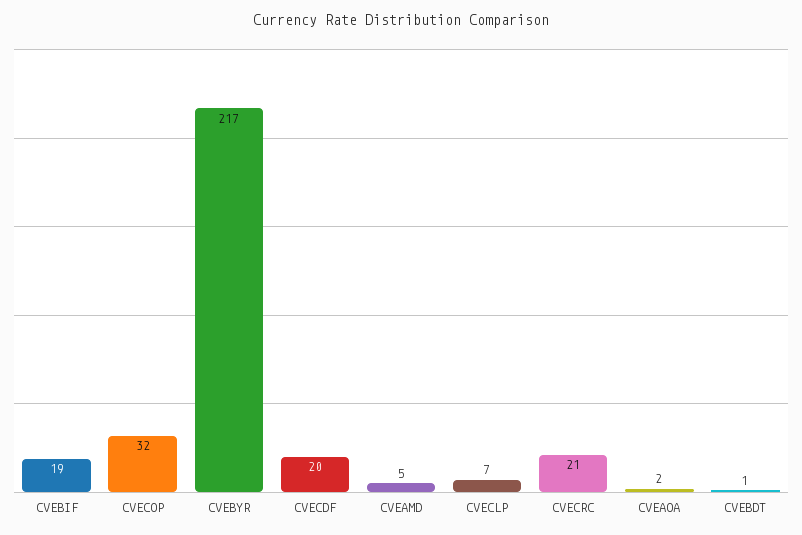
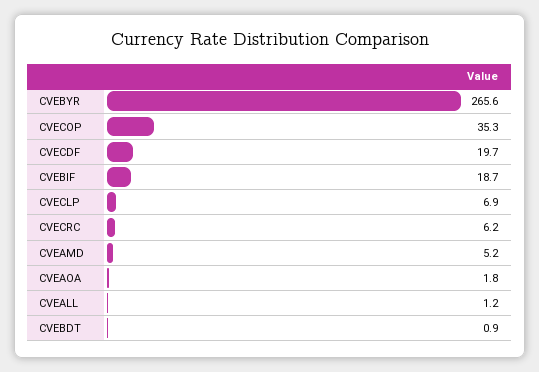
  {
    "CVEBIF": 18.7,
-   "CVECOP": 32,
+   "CVECOP": 35.3,
-   "CVEBYR": 217,
+   "CVEBYR": 265.6,
    "CVECDF": 19.7,
    "CVEAMD": 5.2,
    "CVECLP": 6.9,
-   "CVECRC": 21,
+   "CVECRC": 6.2,
    "CVEAOA": 1.8,
-   "CVEBDT": 0.9
+   "CVEBDT": 0.9,
+   "CVEALL": 1.2
  }

